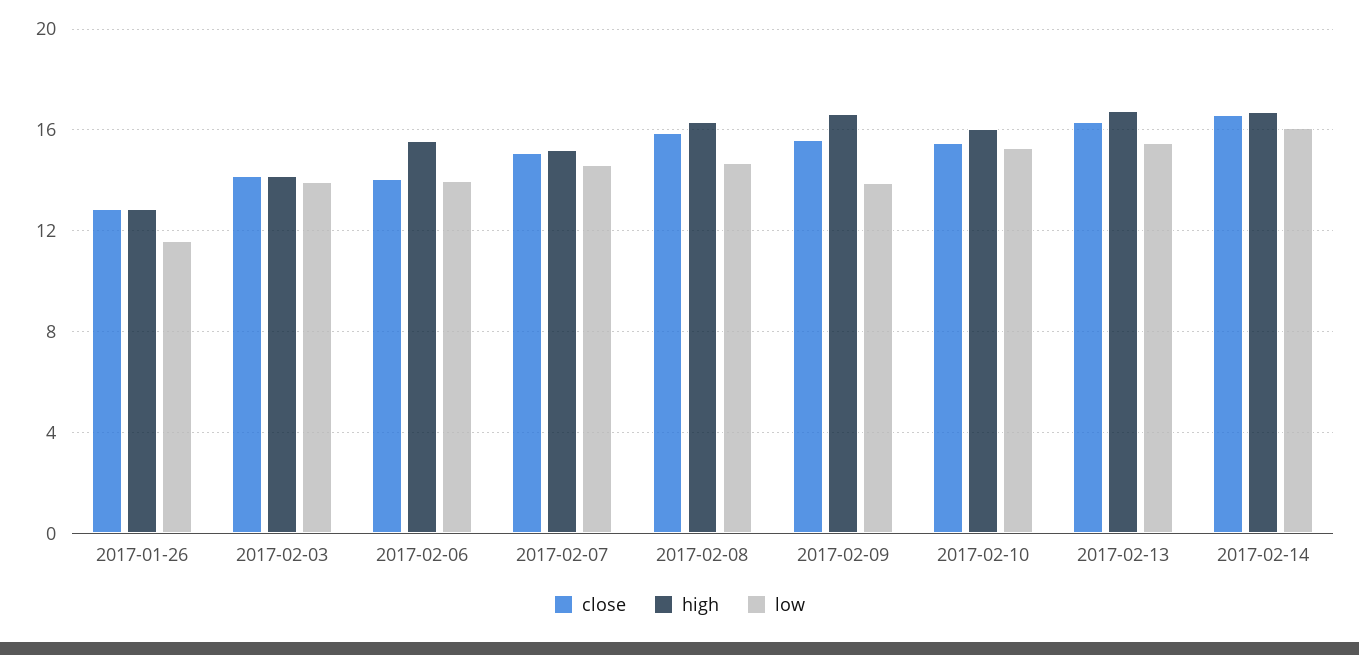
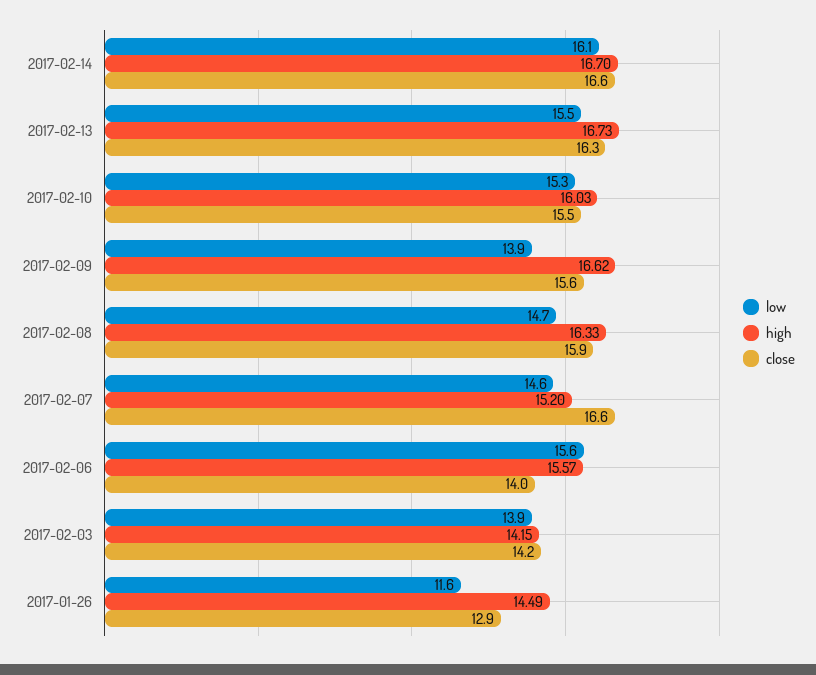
  {
    "close": {
      "2017-01-26": 12.9,
      "2017-02-03": 14.2,
      "2017-02-06": 14,
-     "2017-02-07": 15,
+     "2017-02-07": 16.6,
      "2017-02-08": 15.9,
      "2017-02-09": 15.6,
      "2017-02-10": 15.5,
      "2017-02-13": 16.3,
      "2017-02-14": 16.6
    },
    "high": {
-     "2017-01-26": 13,
+     "2017-01-26": 14.49,
      "2017-02-03": 14.15,
      "2017-02-06": 15.57,
      "2017-02-07": 15.2,
      "2017-02-08": 16.33,
      "2017-02-09": 16.62,
      "2017-02-10": 16.03,
      "2017-02-13": 16.73,
      "2017-02-14": 16.7
    },
    "low": {
      "2017-01-26": 11.6,
      "2017-02-03": 13.9,
-     "2017-02-06": 14,
+     "2017-02-06": 15.6,
      "2017-02-07": 14.6,
      "2017-02-08": 14.7,
      "2017-02-09": 13.9,
      "2017-02-10": 15.3,
      "2017-02-13": 15.5,
      "2017-02-14": 16.1
    }
  }

